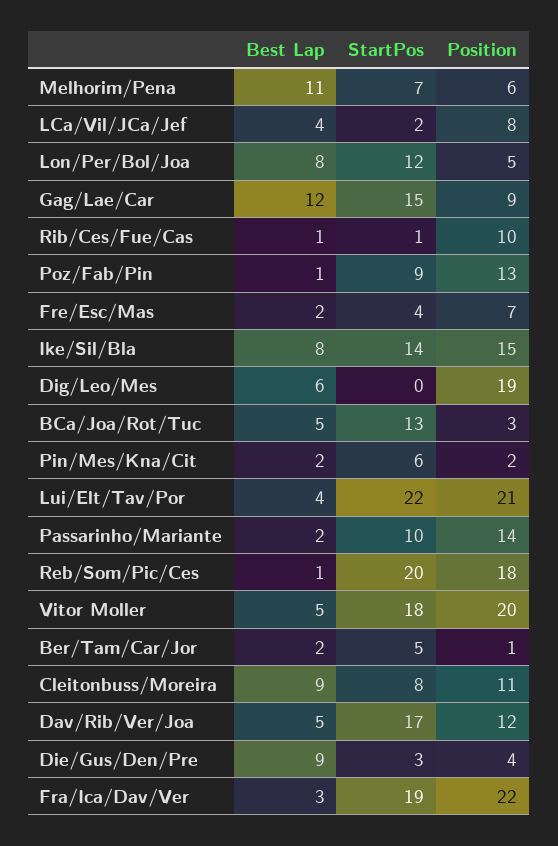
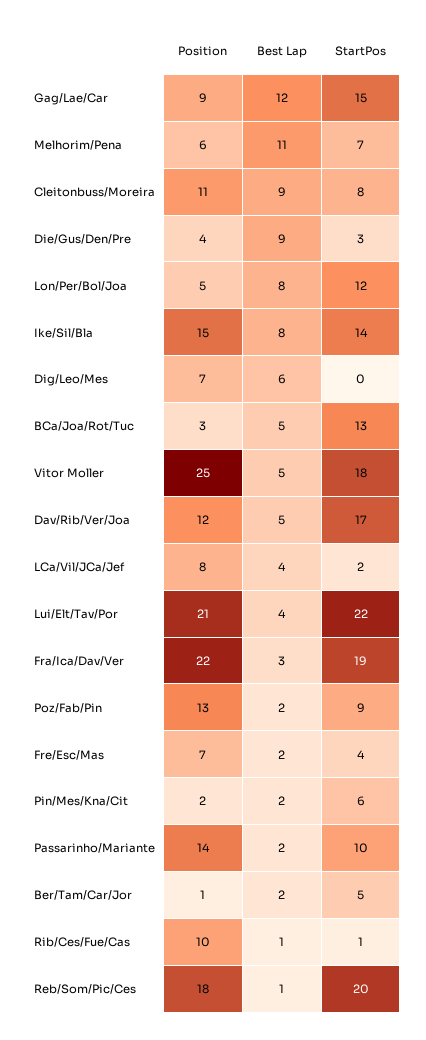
  {
    "Best Lap": {
      "Melhorim/Pena": 11,
      "LCa/Vil/JCa/Jef": 4,
      "Lon/Per/Bol/Joa": 8,
      "Gag/Lae/Car": 12,
      "Rib/Ces/Fue/Cas": 1,
-     "Poz/Fab/Pin": 1,
+     "Poz/Fab/Pin": 2,
      "Fre/Esc/Mas": 2,
      "Ike/Sil/Bla": 8,
      "Dig/Leo/Mes": 6,
      "BCa/Joa/Rot/Tuc": 5,
      "Pin/Mes/Kna/Cit": 2,
      "Lui/Elt/Tav/Por": 4,
      "Passarinho/Mariante": 2,
      "Reb/Som/Pic/Ces": 1,
      "Vitor Moller": 5,
      "Ber/Tam/Car/Jor": 2,
      "Cleitonbuss/Moreira": 9,
      "Dav/Rib/Ver/Joa": 5,
      "Die/Gus/Den/Pre": 9,
      "Fra/Ica/Dav/Ver": 3
    },
    "StartPos": {
      "Melhorim/Pena": 7,
      "LCa/Vil/JCa/Jef": 2,
      "Lon/Per/Bol/Joa": 12,
      "Gag/Lae/Car": 15,
      "Rib/Ces/Fue/Cas": 1,
      "Poz/Fab/Pin": 9,
      "Fre/Esc/Mas": 4,
      "Ike/Sil/Bla": 14,
      "Dig/Leo/Mes": 0,
      "BCa/Joa/Rot/Tuc": 13,
      "Pin/Mes/Kna/Cit": 6,
      "Lui/Elt/Tav/Por": 22,
      "Passarinho/Mariante": 10,
      "Reb/Som/Pic/Ces": 20,
      "Vitor Moller": 18,
      "Ber/Tam/Car/Jor": 5,
      "Cleitonbuss/Moreira": 8,
      "Dav/Rib/Ver/Joa": 17,
      "Die/Gus/Den/Pre": 3,
      "Fra/Ica/Dav/Ver": 19
    },
    "Position": {
      "Melhorim/Pena": 6,
      "LCa/Vil/JCa/Jef": 8,
      "Lon/Per/Bol/Joa": 5,
      "Gag/Lae/Car": 9,
      "Rib/Ces/Fue/Cas": 10,
      "Poz/Fab/Pin": 13,
      "Fre/Esc/Mas": 7,
      "Ike/Sil/Bla": 15,
-     "Dig/Leo/Mes": 19,
+     "Dig/Leo/Mes": 7,
      "BCa/Joa/Rot/Tuc": 3,
      "Pin/Mes/Kna/Cit": 2,
      "Lui/Elt/Tav/Por": 21,
      "Passarinho/Mariante": 14,
      "Reb/Som/Pic/Ces": 18,
-     "Vitor Moller": 20,
+     "Vitor Moller": 25,
      "Ber/Tam/Car/Jor": 1,
      "Cleitonbuss/Moreira": 11,
      "Dav/Rib/Ver/Joa": 12,
      "Die/Gus/Den/Pre": 4,
      "Fra/Ica/Dav/Ver": 22
    }
  }

